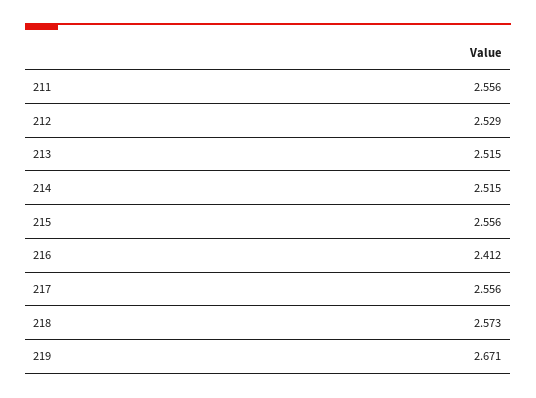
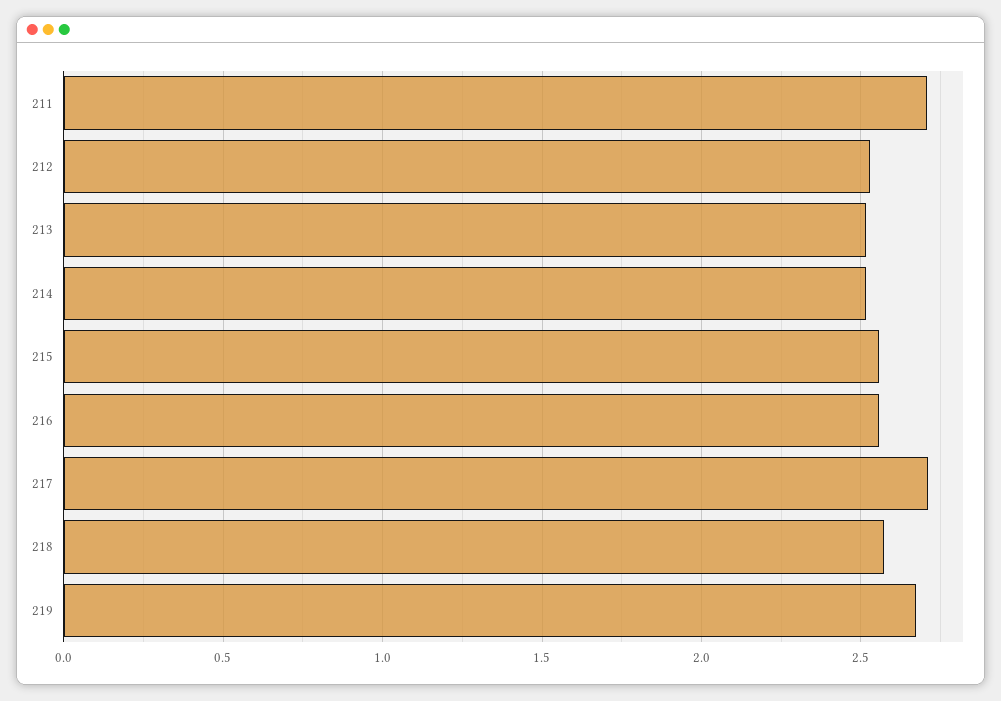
  {
-   "211": 2.556,
+   "211": 2.7,
    "212": 2.529,
    "213": 2.515,
    "214": 2.515,
    "215": 2.556,
-   "216": 2.412,
+   "216": 2.55,
-   "217": 2.556,
+   "217": 2.7,
    "218": 2.573,
    "219": 2.671
  }

